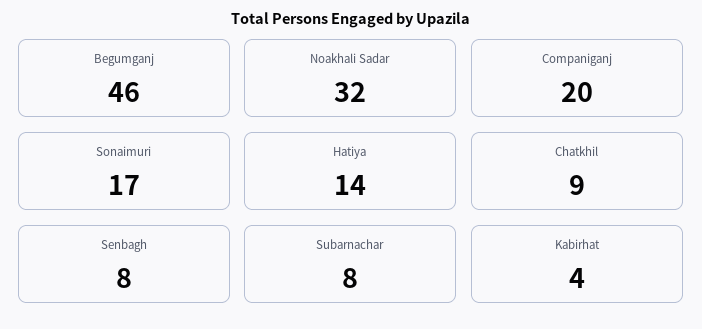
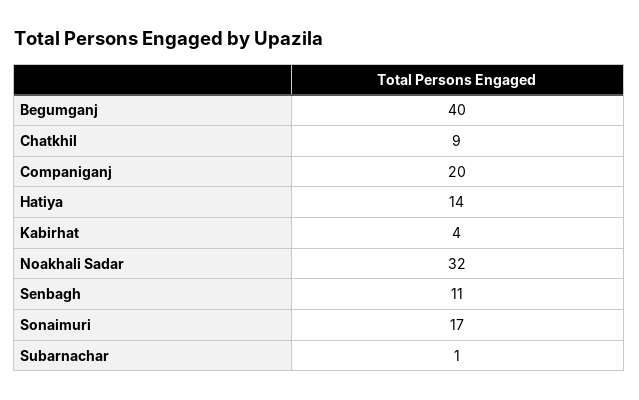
  {
-   "Begumganj": 46,
+   "Begumganj": 40,
    "Noakhali Sadar": 32,
    "Companiganj": 20,
    "Sonaimuri": 17,
    "Hatiya": 14,
    "Chatkhil": 9,
-   "Senbagh": 8,
+   "Senbagh": 11,
-   "Subarnachar": 8,
+   "Subarnachar": 1,
    "Kabirhat": 4
  }

